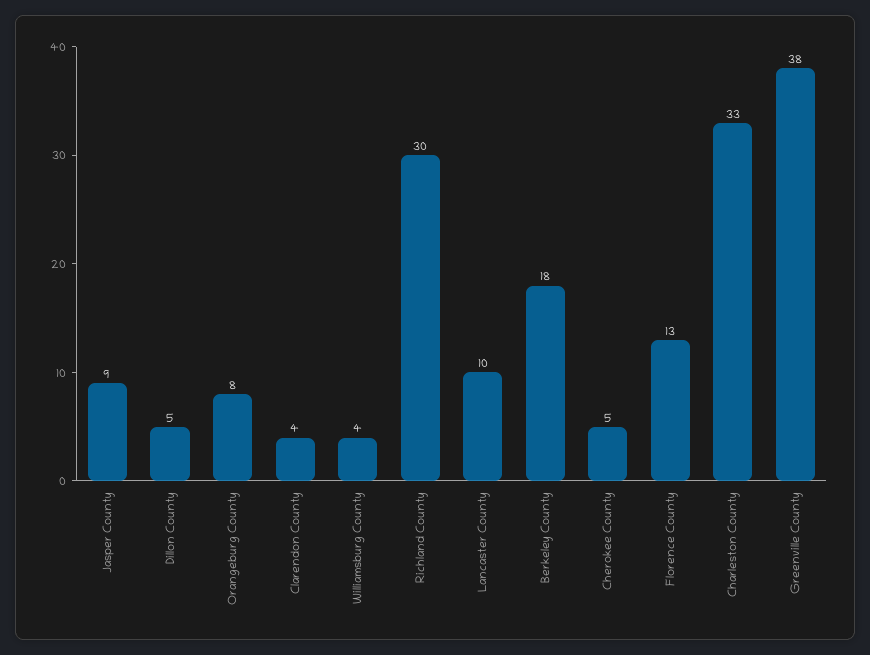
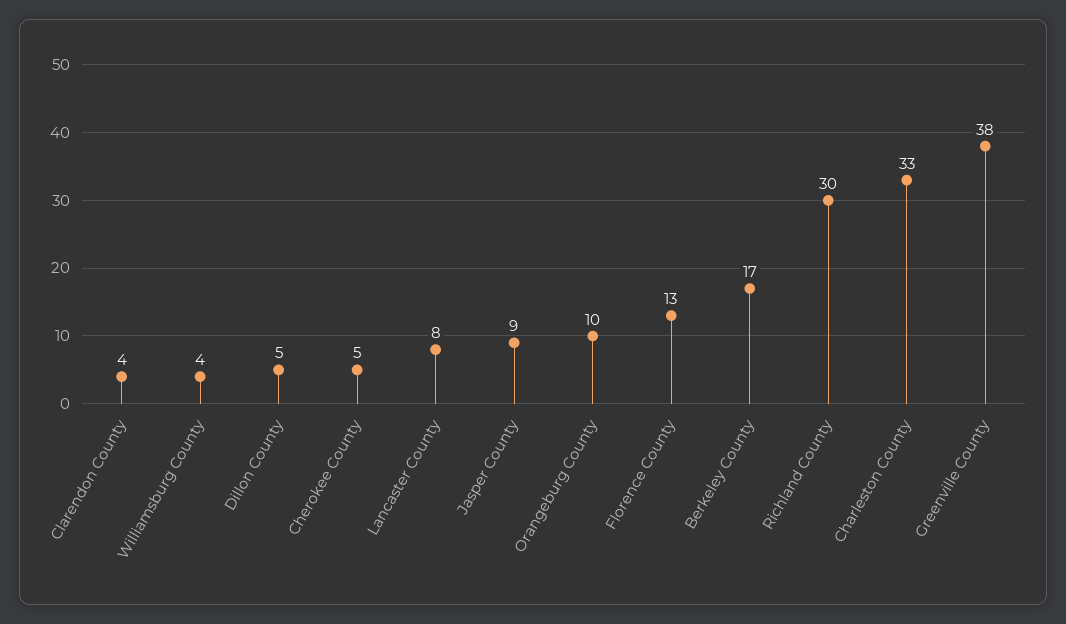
  {
    "Jasper County": 9,
    "Dillon County": 5,
-   "Orangeburg County": 8,
+   "Orangeburg County": 10,
    "Clarendon County": 4,
    "Williamsburg County": 4,
    "Richland County": 30,
-   "Lancaster County": 10,
+   "Lancaster County": 8,
-   "Berkeley County": 18,
+   "Berkeley County": 17,
    "Cherokee County": 5,
    "Florence County": 13,
    "Charleston County": 33,
    "Greenville County": 38
  }

